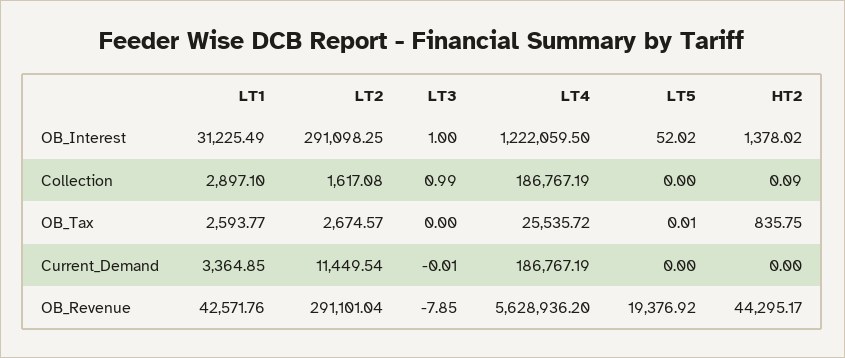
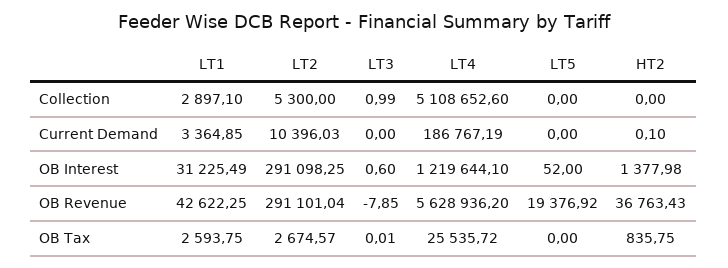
  {
    "LT1": {
      "OB_Interest": 31225.49,
      "Collection": 2897.1,
-     "OB_Tax": 2593.77,
+     "OB_Tax": 2593.75,
      "Current_Demand": 3364.85,
-     "OB_Revenue": 42571.76
+     "OB_Revenue": 42622.25
    },
    "LT2": {
      "OB_Interest": 291098.25,
-     "Collection": 1617.08,
+     "Collection": 5300,
      "OB_Tax": 2674.57,
-     "Current_Demand": 11449.54,
+     "Current_Demand": 10396.03,
      "OB_Revenue": 291101.04
    },
    "LT3": {
-     "OB_Interest": 1,
+     "OB_Interest": 0.6,
      "Collection": 0.99,
-     "OB_Tax": 0,
+     "OB_Tax": 0.01,
-     "Current_Demand": -0.01,
+     "Current_Demand": 0,
      "OB_Revenue": -7.85
    },
    "LT4": {
-     "OB_Interest": 1222059.5,
+     "OB_Interest": 1219644.1,
-     "Collection": 186767.19,
+     "Collection": 5108652.6,
      "OB_Tax": 25535.72,
      "Current_Demand": 186767.19,
      "OB_Revenue": 5628936.2
    },
    "LT5": {
-     "OB_Interest": 52.02,
+     "OB_Interest": 52,
      "Collection": 0,
-     "OB_Tax": 0.01,
+     "OB_Tax": 0,
      "Current_Demand": 0,
      "OB_Revenue": 19376.92
    },
    "HT2": {
-     "OB_Interest": 1378.02,
+     "OB_Interest": 1377.98,
-     "Collection": 0.09,
+     "Collection": 0,
      "OB_Tax": 835.75,
-     "Current_Demand": 0,
+     "Current_Demand": 0.1,
-     "OB_Revenue": 44295.17
+     "OB_Revenue": 36763.43
    }
  }

